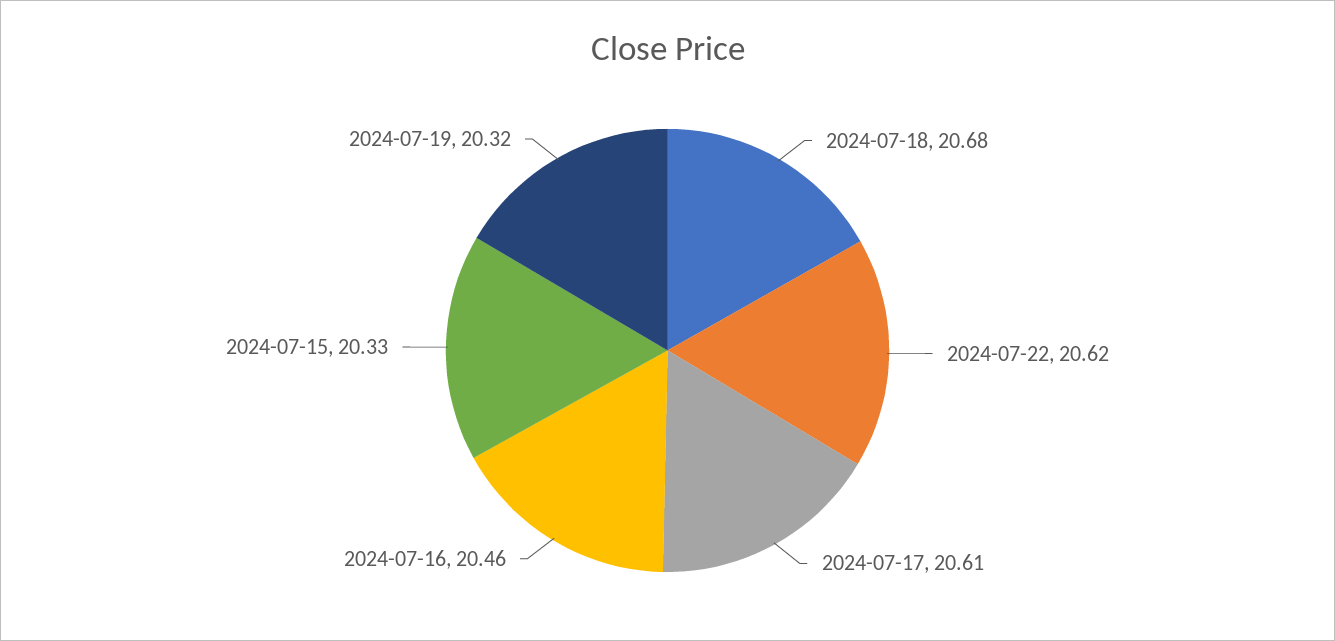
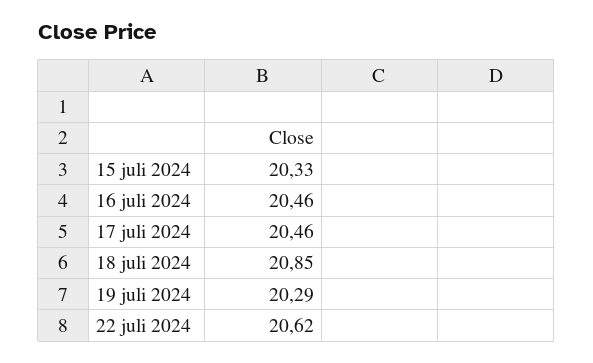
  {
-   "2024-07-18": 20.68,
+   "2024-07-18": 20.85,
    "2024-07-22": 20.62,
-   "2024-07-17": 20.61,
+   "2024-07-17": 20.46,
    "2024-07-16": 20.46,
    "2024-07-15": 20.33,
-   "2024-07-19": 20.32
+   "2024-07-19": 20.29
  }

